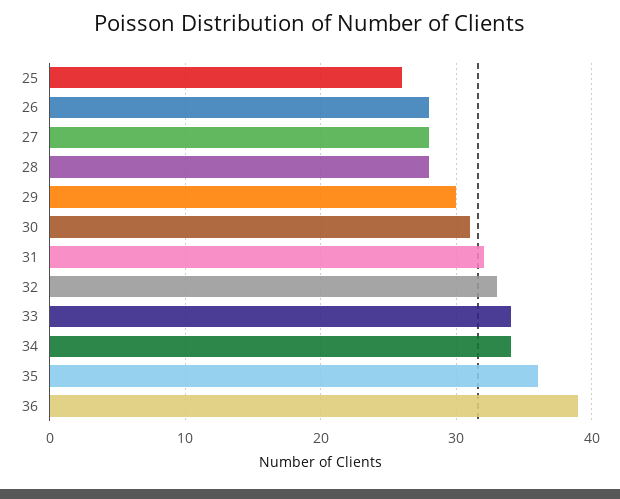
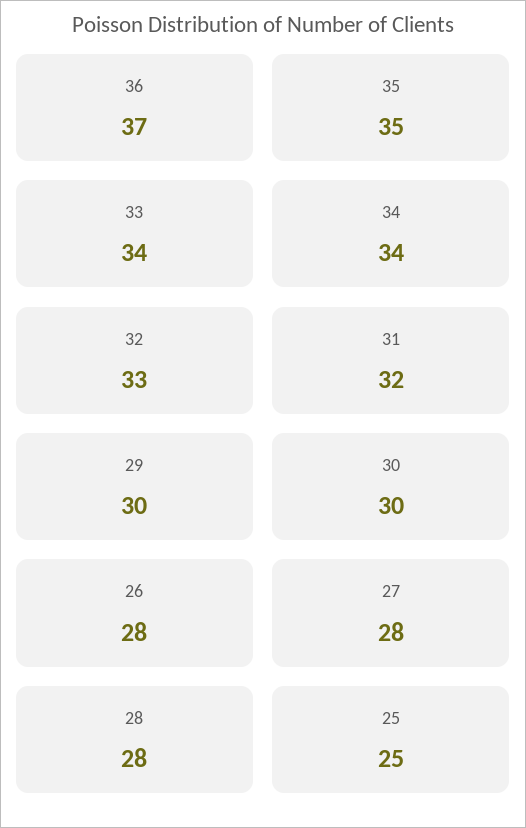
  {
-   "25": 26,
+   "25": 25,
    "26": 28,
    "27": 28,
    "28": 28,
    "29": 30,
-   "30": 31,
+   "30": 30,
    "31": 32,
    "32": 33,
    "33": 34,
    "34": 34,
-   "35": 36,
+   "35": 35,
-   "36": 39
+   "36": 37
  }

